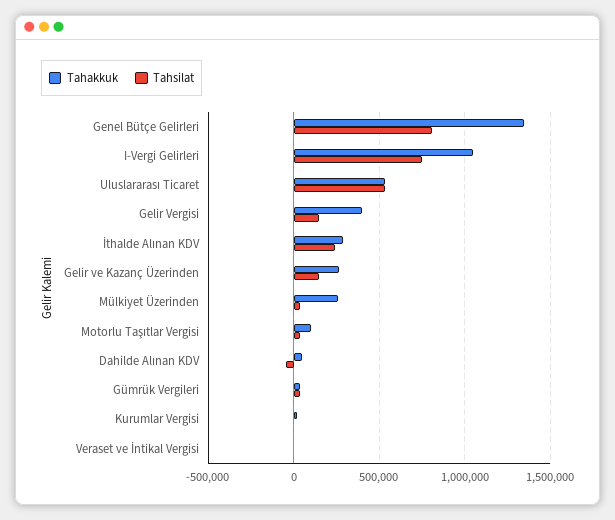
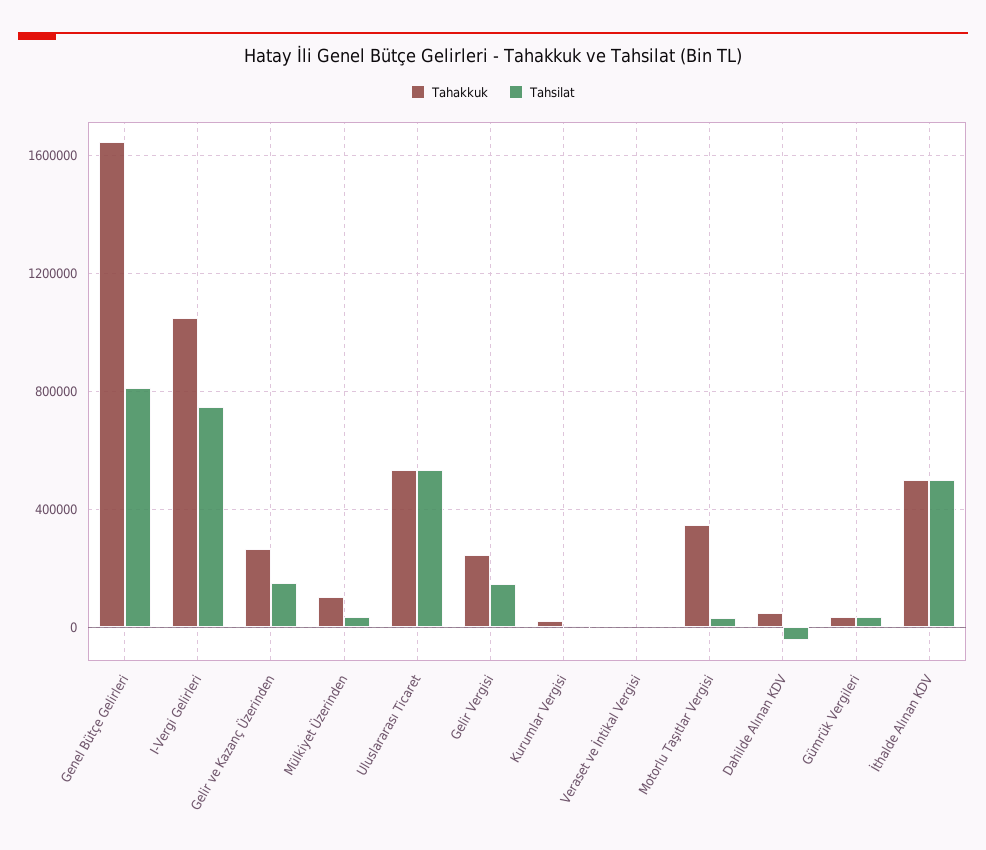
  {
    "Tahakkuk": {
-     "Genel Bütçe Gelirleri": 1350000,
+     "Genel Bütçe Gelirleri": 1650000,
      "I-Vergi Gelirleri": 1050000,
      "Uluslararası Ticaret": 550000,
-     "Gelir Vergisi": 400000,
+     "Gelir Vergisi": 250000,
-     "İthalde Alınan KDV": 300000,
+     "İthalde Alınan KDV": 500000,
      "Gelir ve Kazanç Üzerinden": 250000,
-     "Mülkiyet Üzerinden": 250000,
+     "Mülkiyet Üzerinden": 100000,
-     "Motorlu Taşıtlar Vergisi": 100000,
+     "Motorlu Taşıtlar Vergisi": 350000,
      "Dahilde Alınan KDV": 50000,
      "Gümrük Vergileri": 50000,
      "Kurumlar Vergisi": 0,
      "Veraset ve İntikal Vergisi": 0
    },
    "Tahsilat": {
      "Genel Bütçe Gelirleri": 800000,
      "I-Vergi Gelirleri": 750000,
      "Uluslararası Ticaret": 550000,
      "Gelir Vergisi": 150000,
-     "İthalde Alınan KDV": 250000,
+     "İthalde Alınan KDV": 500000,
      "Gelir ve Kazanç Üzerinden": 150000,
      "Mülkiyet Üzerinden": 50000,
      "Motorlu Taşıtlar Vergisi": 50000,
      "Dahilde Alınan KDV": -50000,
      "Gümrük Vergileri": 50000,
      "Kurumlar Vergisi": 0,
      "Veraset ve İntikal Vergisi": 0
    }
  }

